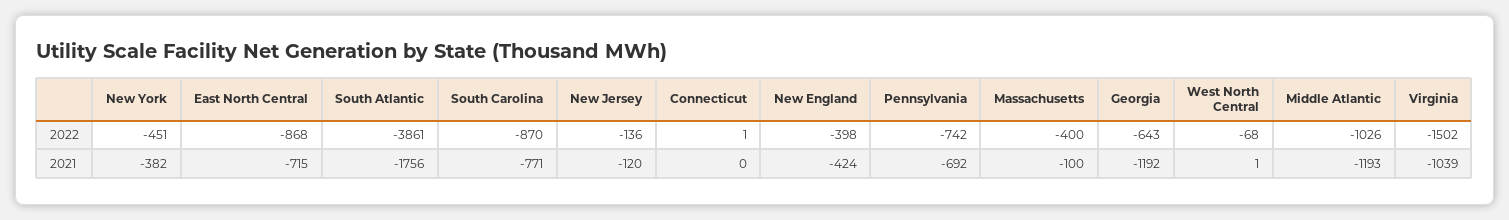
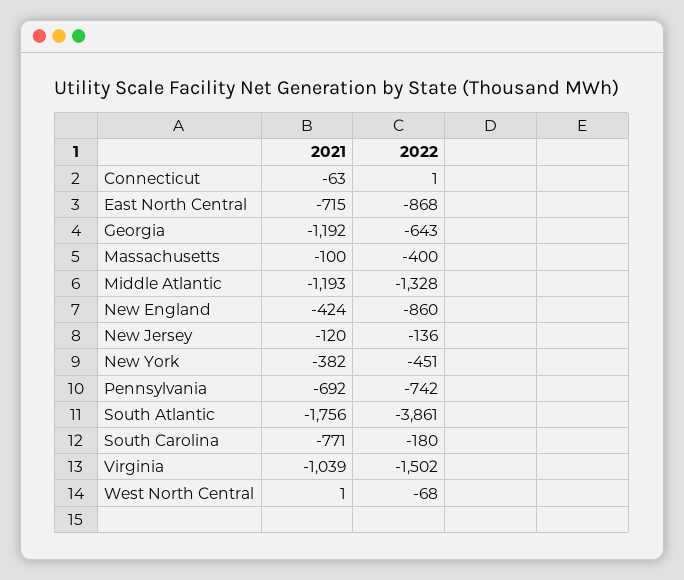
  {
    "New York": {
      "2022": -451,
      "2021": -382
    },
    "East North Central": {
      "2022": -868,
      "2021": -715
    },
    "South Atlantic": {
      "2022": -3861,
      "2021": -1756
    },
    "South Carolina": {
-     "2022": -870,
+     "2022": -180,
      "2021": -771
    },
    "New Jersey": {
      "2022": -136,
      "2021": -120
    },
    "Connecticut": {
      "2022": 1,
-     "2021": 0
+     "2021": -63
    },
    "New England": {
-     "2022": -398,
+     "2022": -860,
      "2021": -424
    },
    "Pennsylvania": {
      "2022": -742,
      "2021": -692
    },
    "Massachusetts": {
      "2022": -400,
      "2021": -100
    },
    "Georgia": {
      "2022": -643,
      "2021": -1192
    },
    "West North Central": {
      "2022": -68,
      "2021": 1
    },
    "Middle Atlantic": {
-     "2022": -1026,
+     "2022": -1328,
      "2021": -1193
    },
    "Virginia": {
      "2022": -1502,
      "2021": -1039
    }
  }

